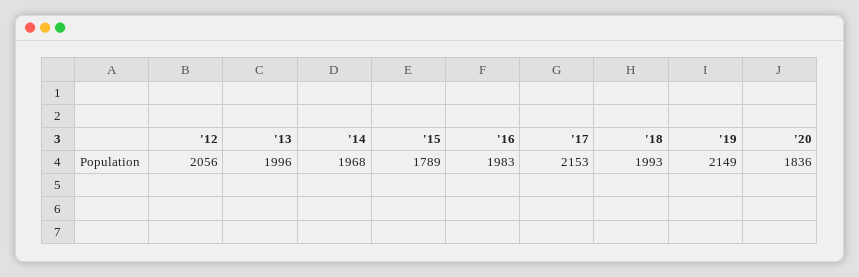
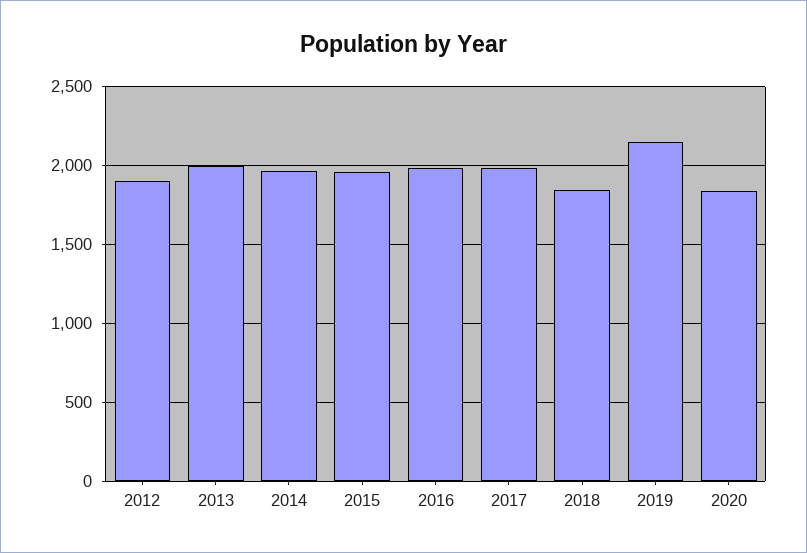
  {
-   "'12": 2056,
+   "'12": 1900,
    "'13": 1996,
    "'14": 1968,
-   "'15": 1789,
+   "'15": 1950,
    "'16": 1983,
-   "'17": 2153,
+   "'17": 2000,
-   "'18": 1993,
+   "'18": 1850,
    "'19": 2149,
    "'20": 1836
  }

